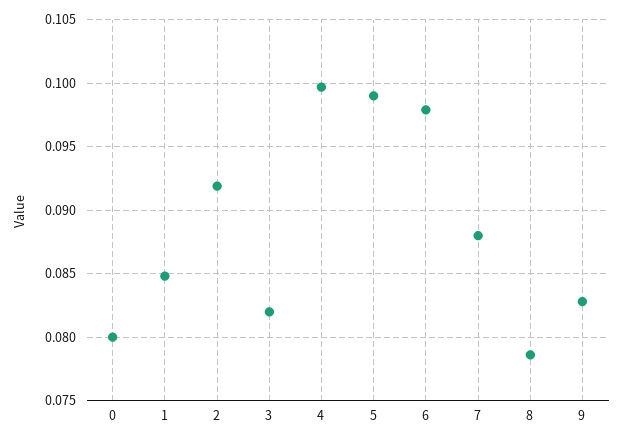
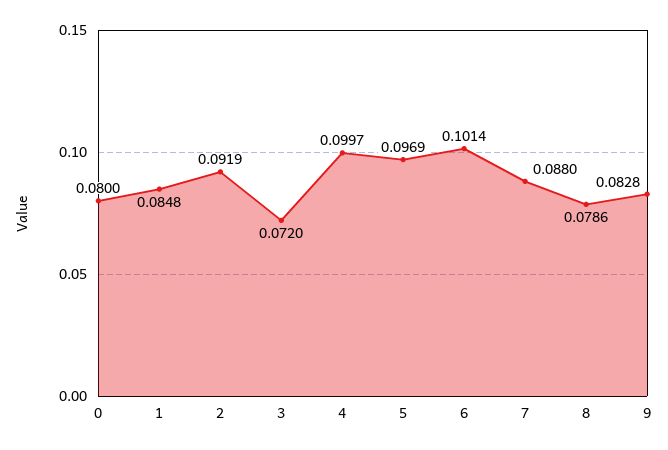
  {
    "0": 0.08,
    "1": 0.0848,
    "2": 0.0919,
-   "3": 0.082,
+   "3": 0.072,
    "4": 0.0997,
-   "5": 0.099,
+   "5": 0.0969,
-   "6": 0.098,
+   "6": 0.1014,
    "7": 0.088,
    "8": 0.0786,
    "9": 0.0828
  }

